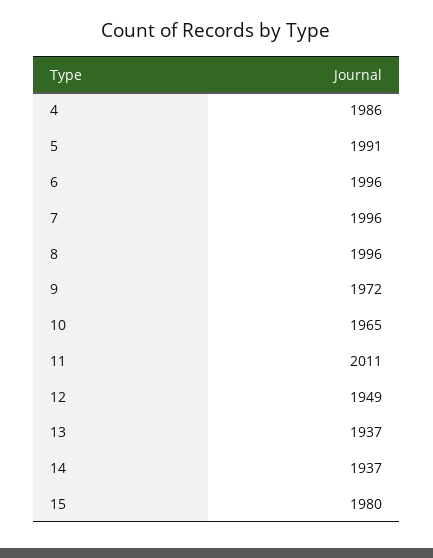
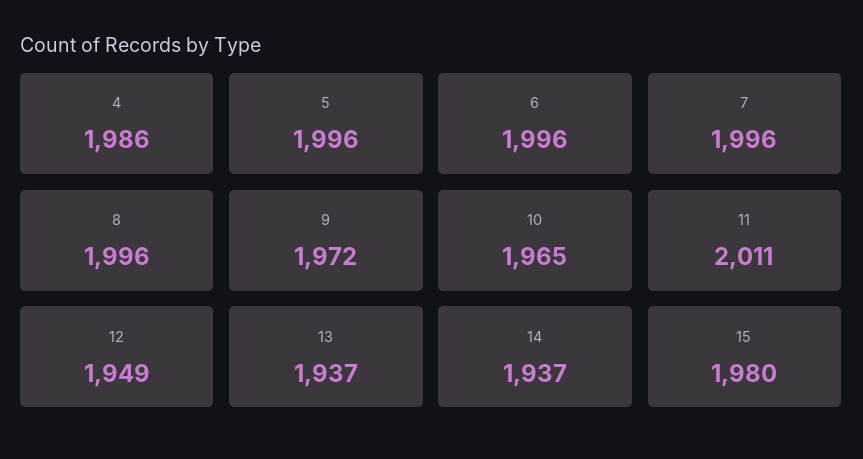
  {
    "4": 1986,
-   "5": 1991,
+   "5": 1996,
    "6": 1996,
    "7": 1996,
    "8": 1996,
    "9": 1972,
    "10": 1965,
    "11": 2011,
    "12": 1949,
    "13": 1937,
    "14": 1937,
    "15": 1980
  }

